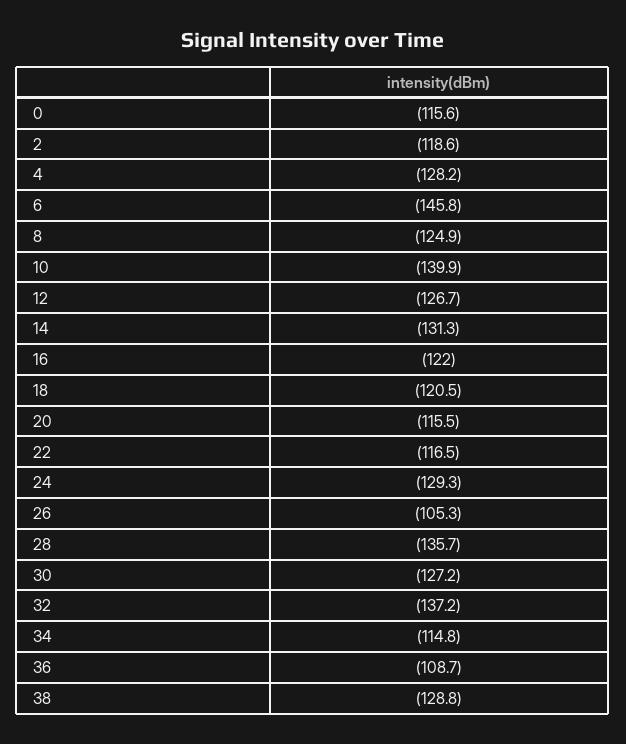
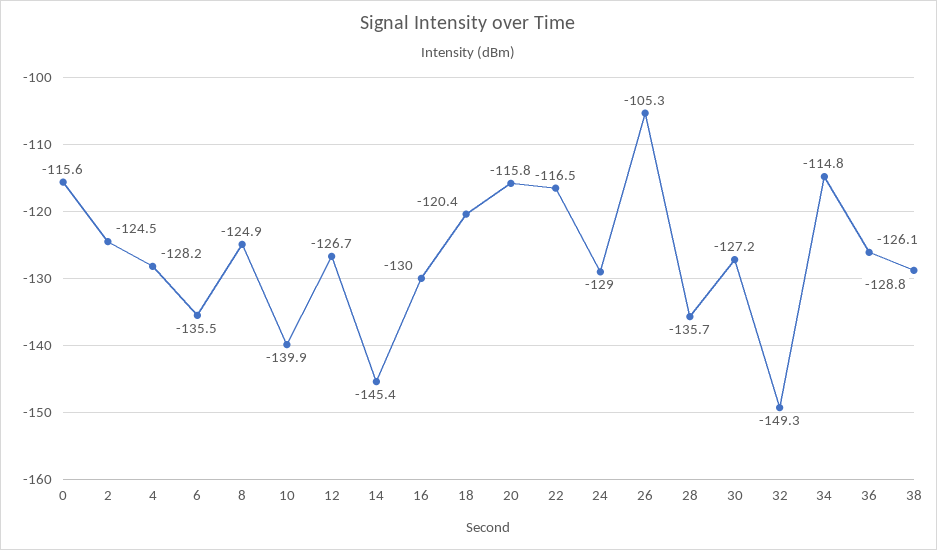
  {
    "0": -115.6,
-   "2": -118.6,
+   "2": -124.5,
    "4": -128.2,
-   "6": -145.8,
+   "6": -135.5,
    "8": -124.9,
    "10": -139.9,
    "12": -126.7,
-   "14": -131.3,
+   "14": -145.4,
-   "16": -122,
+   "16": -130,
-   "18": -120.5,
+   "18": -120.4,
-   "20": -115.5,
+   "20": -115.8,
    "22": -116.5,
-   "24": -129.3,
+   "24": -129,
    "26": -105.3,
    "28": -135.7,
    "30": -127.2,
-   "32": -137.2,
+   "32": -149.3,
    "34": -114.8,
-   "36": -108.7,
+   "36": -126.1,
    "38": -128.8
  }

